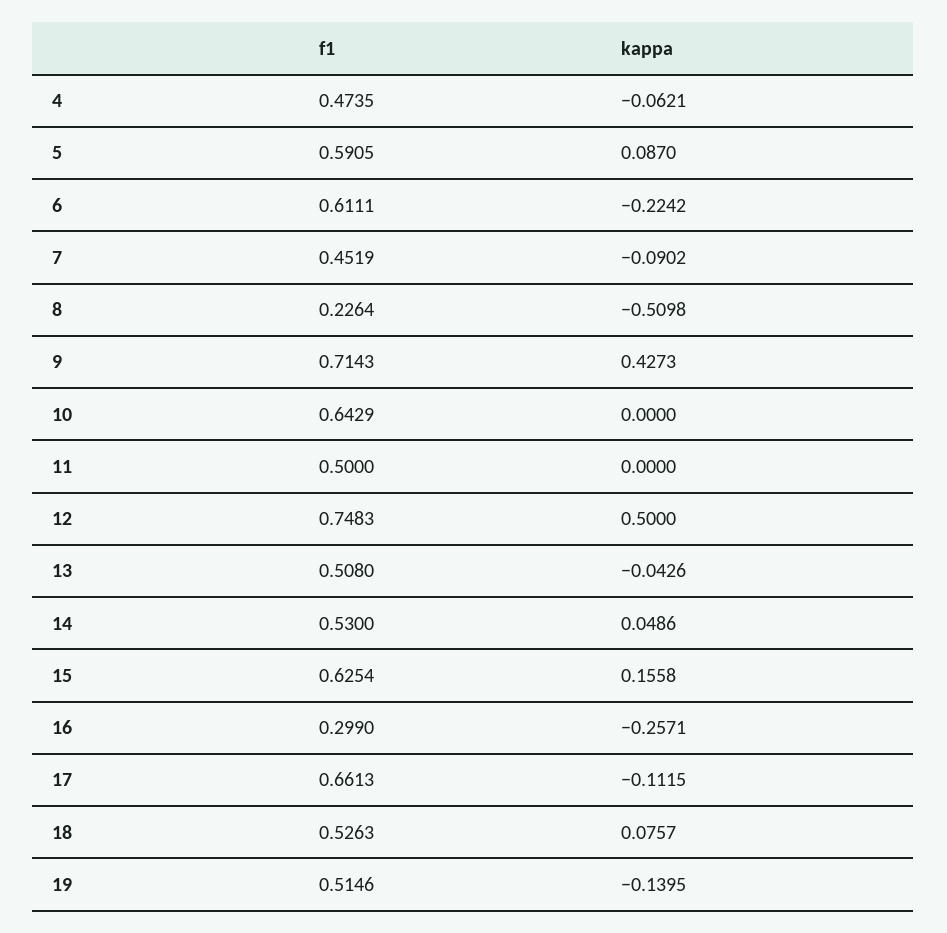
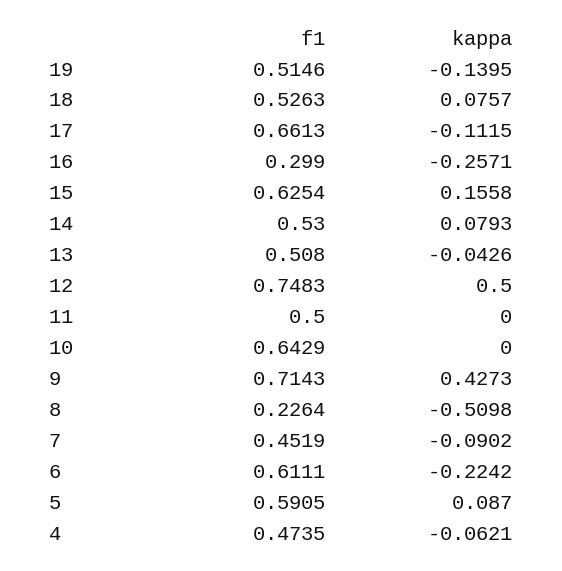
  {
    "f1": {
      "4": 0.4735,
      "5": 0.5905,
      "6": 0.6111,
      "7": 0.4519,
      "8": 0.2264,
      "9": 0.7143,
      "10": 0.6429,
      "11": 0.5,
      "12": 0.7483,
      "13": 0.508,
      "14": 0.53,
      "15": 0.6254,
      "16": 0.299,
      "17": 0.6613,
      "18": 0.5263,
      "19": 0.5146
    },
    "kappa": {
      "4": -0.0621,
      "5": 0.087,
      "6": -0.2242,
      "7": -0.0902,
      "8": -0.5098,
      "9": 0.4273,
      "10": 0,
      "11": 0,
      "12": 0.5,
      "13": -0.0426,
-     "14": 0.0486,
+     "14": 0.0793,
      "15": 0.1558,
      "16": -0.2571,
      "17": -0.1115,
      "18": 0.0757,
      "19": -0.1395
    }
  }

